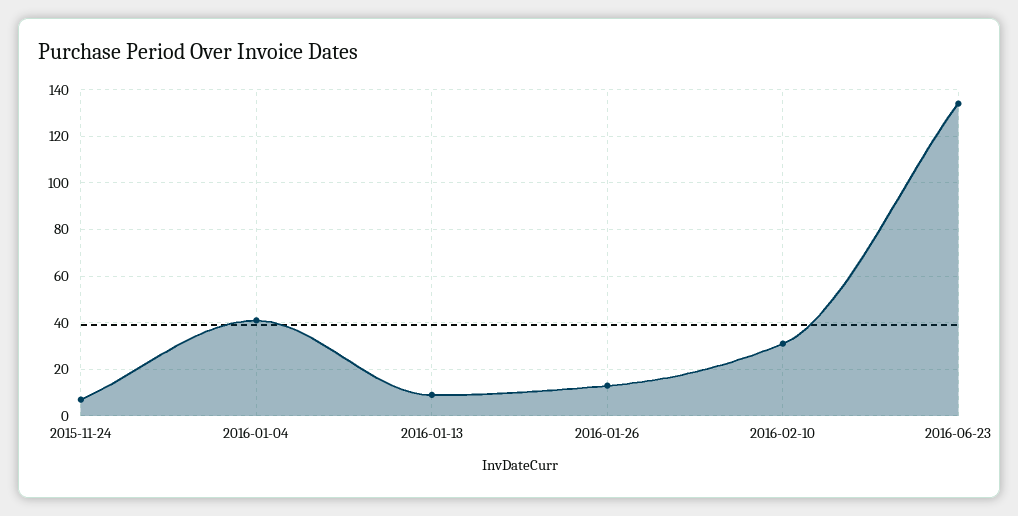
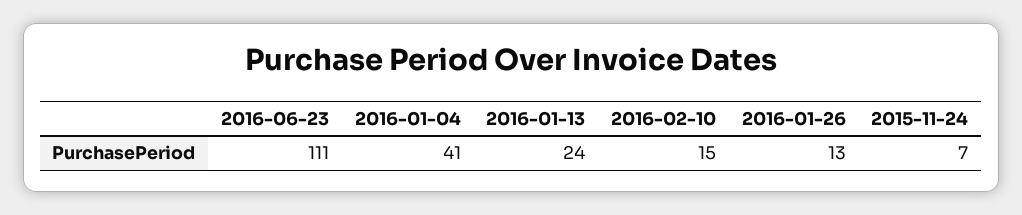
  {
    "2015-11-24": 7,
    "2016-01-04": 41,
-   "2016-01-13": 10,
+   "2016-01-13": 24,
    "2016-01-26": 13,
-   "2016-02-10": 30,
+   "2016-02-10": 15,
-   "2016-06-23": 135
+   "2016-06-23": 111
  }

